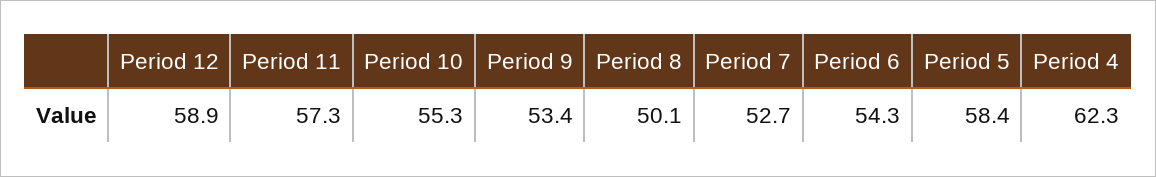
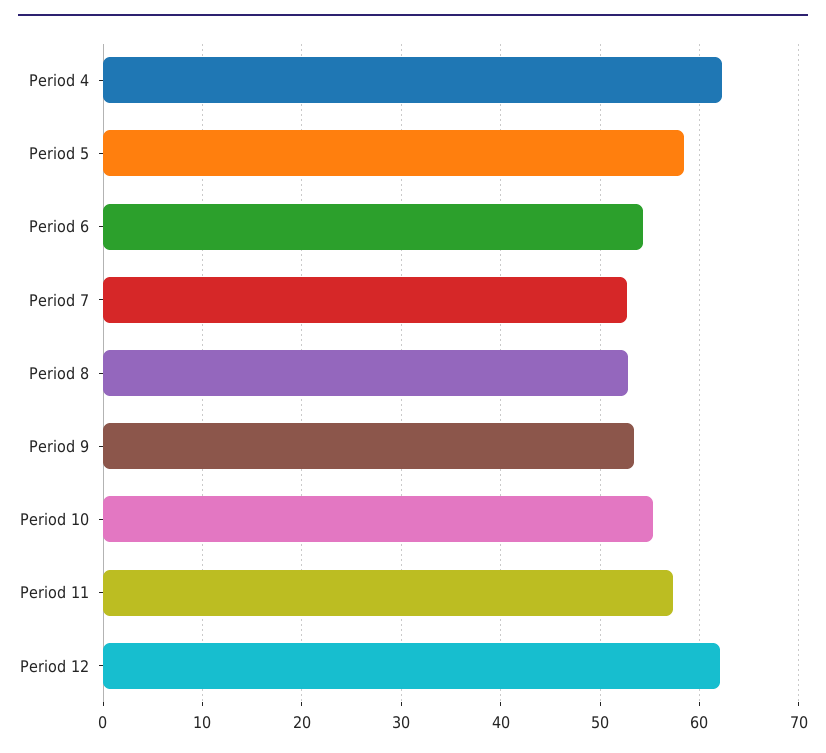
  {
-   "Period 12": 58.9,
+   "Period 12": 62,
    "Period 11": 57.3,
    "Period 10": 55.3,
    "Period 9": 53.4,
-   "Period 8": 50.1,
+   "Period 8": 53,
    "Period 7": 52.7,
    "Period 6": 54.3,
    "Period 5": 58.4,
    "Period 4": 62.3
  }

